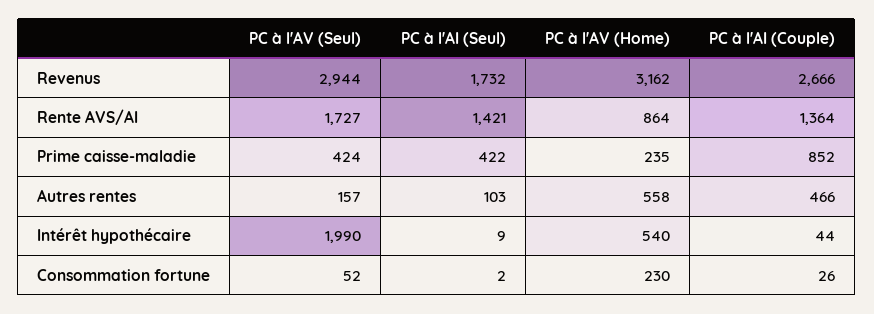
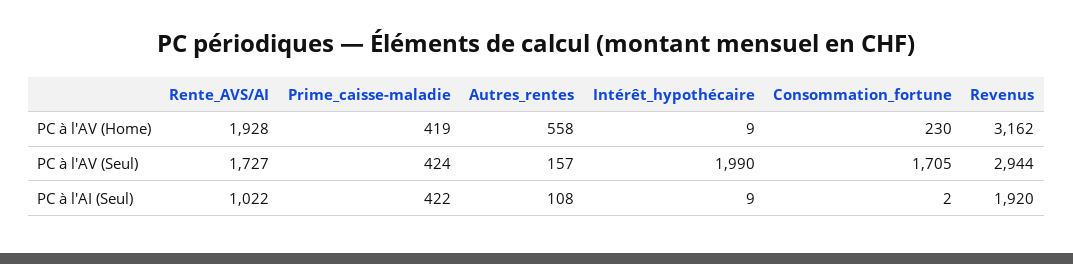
  {
    "PC à l'AV (Seul)": {
      "Revenus": 2944,
      "Rente AVS/AI": 1727,
      "Prime caisse-maladie": 424,
      "Autres rentes": 157,
      "Intérêt hypothécaire": 1990,
-     "Consommation fortune": 52
+     "Consommation fortune": 1705
    },
    "PC à l'AI (Seul)": {
-     "Revenus": 1732,
+     "Revenus": 1920,
-     "Rente AVS/AI": 1421,
+     "Rente AVS/AI": 1022,
      "Prime caisse-maladie": 422,
-     "Autres rentes": 103,
+     "Autres rentes": 108,
      "Intérêt hypothécaire": 9,
      "Consommation fortune": 2
    },
    "PC à l'AV (Home)": {
      "Revenus": 3162,
-     "Rente AVS/AI": 864,
+     "Rente AVS/AI": 1928,
-     "Prime caisse-maladie": 235,
+     "Prime caisse-maladie": 419,
      "Autres rentes": 558,
-     "Intérêt hypothécaire": 540,
+     "Intérêt hypothécaire": 9,
      "Consommation fortune": 230
-   },
+   }
-   "PC à l'AI (Couple)": {
-     "Revenus": 2666,
-     "Rente AVS/AI": 1364,
-     "Prime caisse-maladie": 852,
-     "Autres rentes": 466,
-     "Intérêt hypothécaire": 44,
-     "Consommation fortune": 26
-   }
  }

